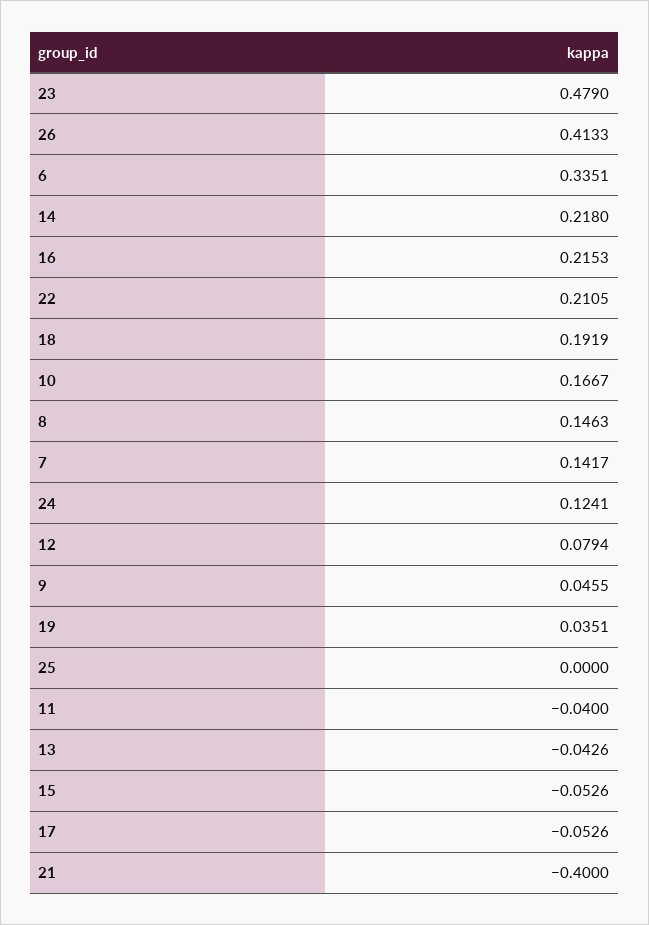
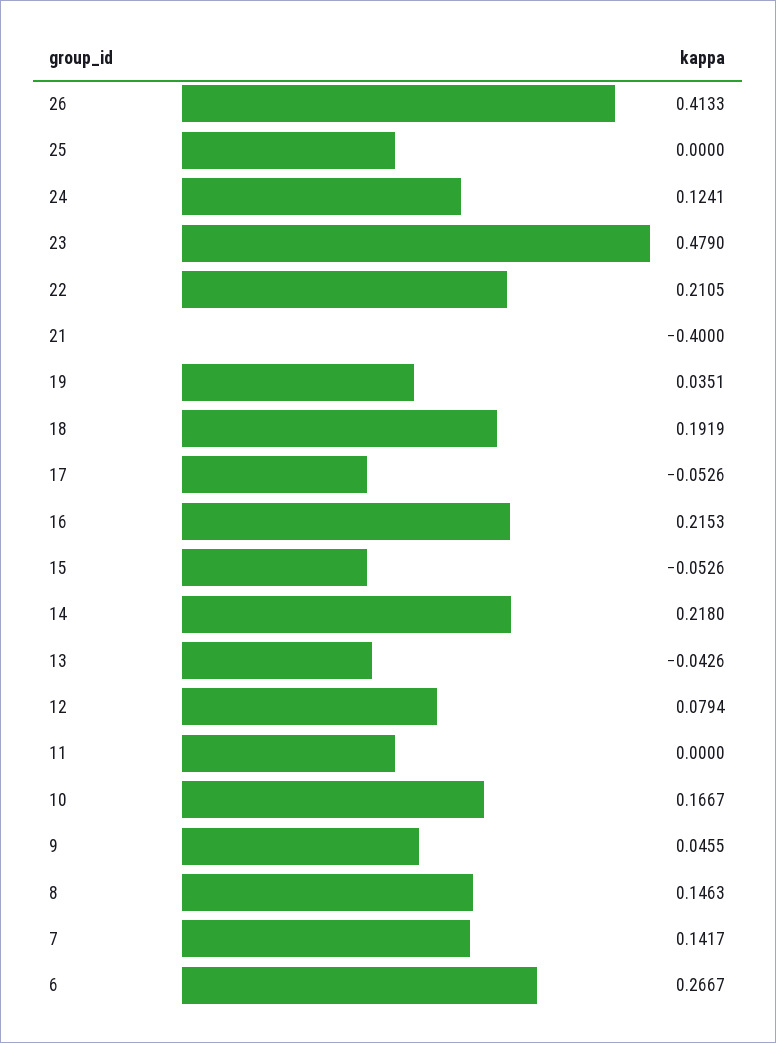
  {
    "23": 0.479,
    "26": 0.4133,
-   "6": 0.3351,
+   "6": 0.2667,
    "14": 0.218,
    "16": 0.2153,
    "22": 0.2105,
    "18": 0.1919,
    "10": 0.1667,
    "8": 0.1463,
    "7": 0.1417,
    "24": 0.1241,
    "12": 0.0794,
    "9": 0.0455,
    "19": 0.0351,
    "25": 0,
-   "11": -0.04,
+   "11": 0,
    "13": -0.0426,
    "15": -0.0526,
    "17": -0.0526,
    "21": -0.4
  }

